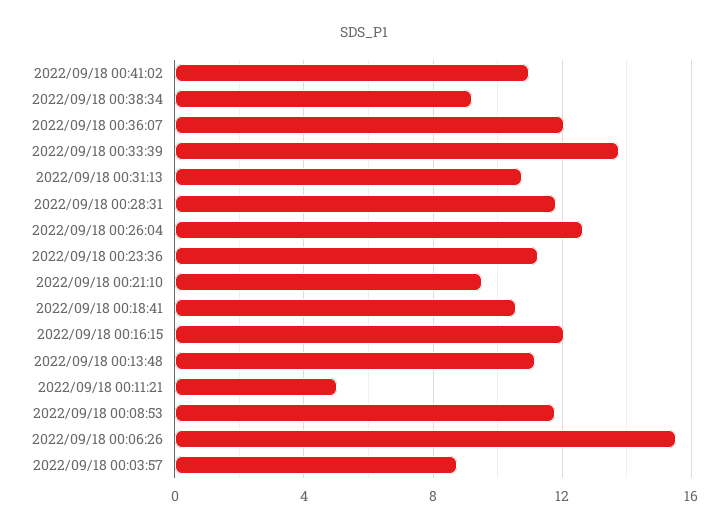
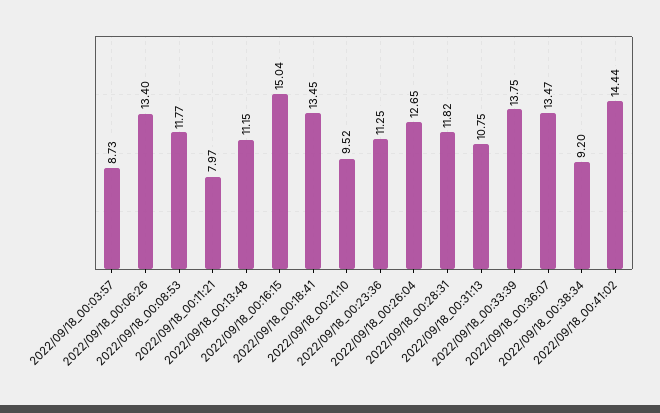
  {
-   "2022/09/18 00:41:02": 11,
+   "2022/09/18 00:41:02": 14.44,
    "2022/09/18 00:38:34": 9.2,
-   "2022/09/18 00:36:07": 12,
+   "2022/09/18 00:36:07": 13.47,
    "2022/09/18 00:33:39": 13.75,
    "2022/09/18 00:31:13": 10.75,
    "2022/09/18 00:28:31": 11.82,
    "2022/09/18 00:26:04": 12.65,
    "2022/09/18 00:23:36": 11.25,
    "2022/09/18 00:21:10": 9.52,
-   "2022/09/18 00:18:41": 10.5,
+   "2022/09/18 00:18:41": 13.45,
-   "2022/09/18 00:16:15": 12,
+   "2022/09/18 00:16:15": 15.04,
    "2022/09/18 00:13:48": 11.15,
-   "2022/09/18 00:11:21": 5,
+   "2022/09/18 00:11:21": 7.97,
    "2022/09/18 00:08:53": 11.77,
-   "2022/09/18 00:06:26": 15.5,
+   "2022/09/18 00:06:26": 13.4,
    "2022/09/18 00:03:57": 8.73
  }

